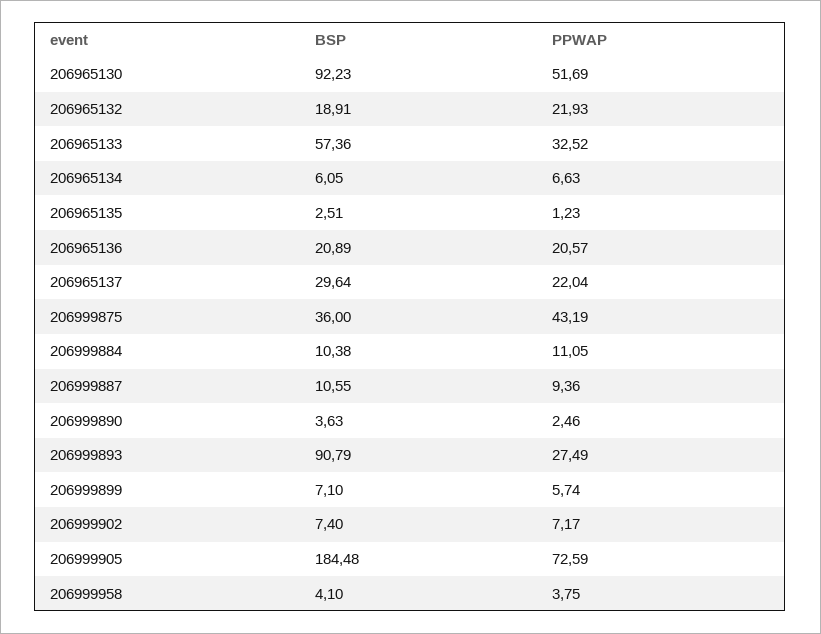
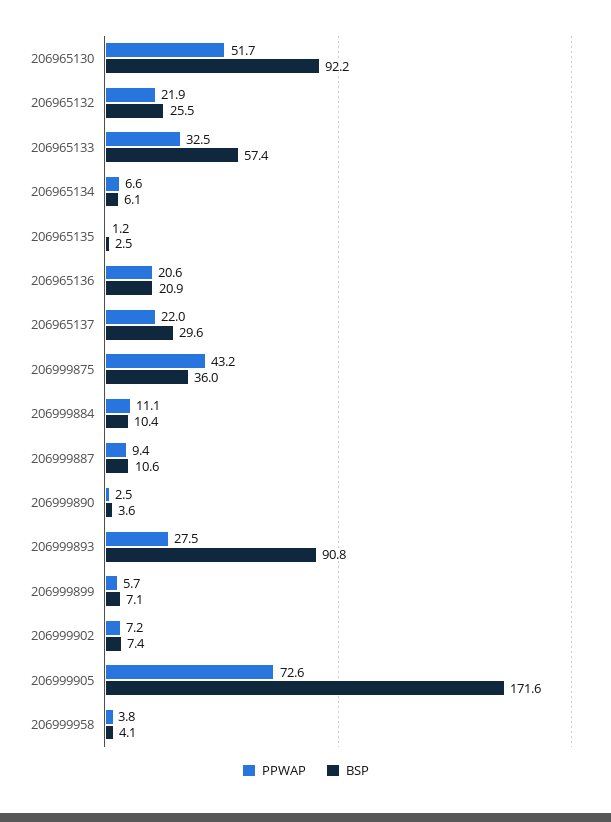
  {
    "BSP": {
      "206965130": 92.23,
-     "206965132": 18.91,
+     "206965132": 25.5,
      "206965133": 57.36,
      "206965134": 6.05,
      "206965135": 2.51,
      "206965136": 20.89,
      "206965137": 29.64,
      "206999875": 36,
      "206999884": 10.38,
      "206999887": 10.55,
      "206999890": 3.63,
      "206999893": 90.79,
      "206999899": 7.1,
      "206999902": 7.4,
-     "206999905": 184.48,
+     "206999905": 171.6,
      "206999958": 4.1
    },
    "PPWAP": {
      "206965130": 51.69,
      "206965132": 21.93,
      "206965133": 32.52,
      "206965134": 6.63,
      "206965135": 1.23,
      "206965136": 20.57,
      "206965137": 22.04,
      "206999875": 43.19,
      "206999884": 11.05,
      "206999887": 9.36,
      "206999890": 2.46,
      "206999893": 27.49,
      "206999899": 5.74,
      "206999902": 7.17,
      "206999905": 72.59,
      "206999958": 3.75
    }
  }

